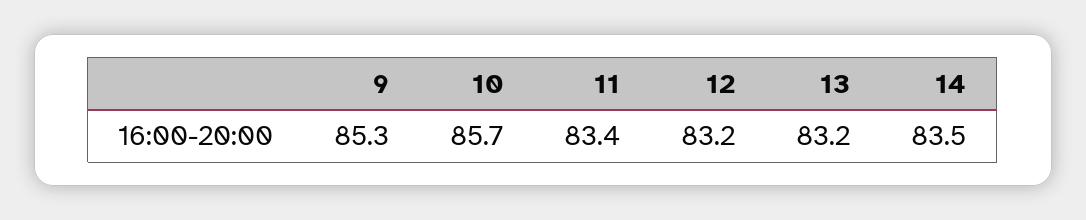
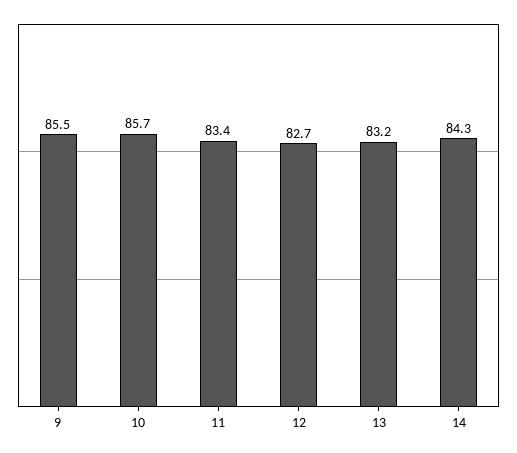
  {
-   "9": 85.3,
+   "9": 85.5,
    "10": 85.7,
    "11": 83.4,
-   "12": 83.2,
+   "12": 82.7,
    "13": 83.2,
-   "14": 83.5
+   "14": 84.3
  }

